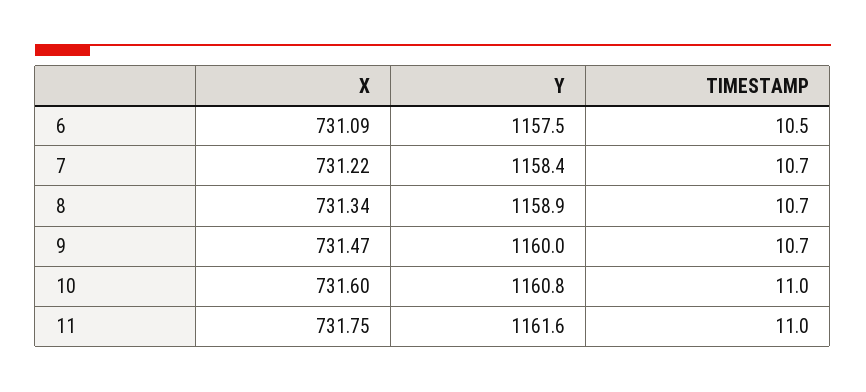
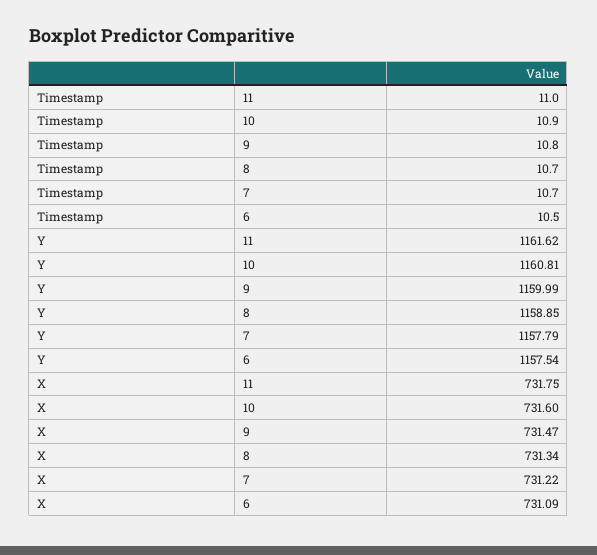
  {
    "X": {
      "6": 731.09,
      "7": 731.22,
      "8": 731.34,
      "9": 731.47,
      "10": 731.6,
      "11": 731.75
    },
    "Y": {
      "6": 1157.54,
-     "7": 1158.4,
+     "7": 1157.79,
      "8": 1158.85,
      "9": 1159.99,
      "10": 1160.81,
      "11": 1161.62
    },
    "TIMESTAMP": {
      "6": 10.5,
      "7": 10.7,
      "8": 10.7,
-     "9": 10.7,
+     "9": 10.8,
-     "10": 11,
+     "10": 10.9,
      "11": 11
    }
  }

